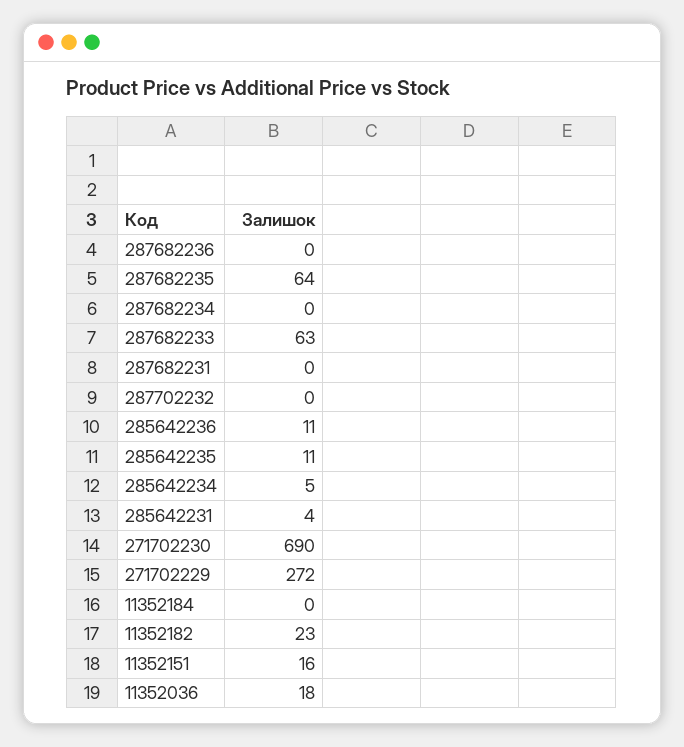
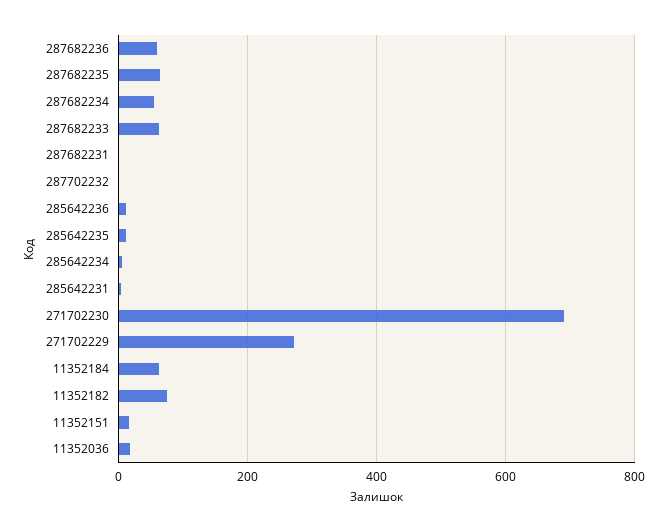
  {
-   "287682236": 0,
+   "287682236": 60,
    "287682235": 64,
-   "287682234": 0,
+   "287682234": 60,
    "287682233": 63,
    "287682231": 0,
    "287702232": 0,
    "285642236": 11,
    "285642235": 11,
    "285642234": 5,
    "285642231": 4,
    "271702230": 690,
    "271702229": 272,
-   "11352184": 0,
+   "11352184": 60,
-   "11352182": 23,
+   "11352182": 80,
    "11352151": 16,
    "11352036": 18
  }

